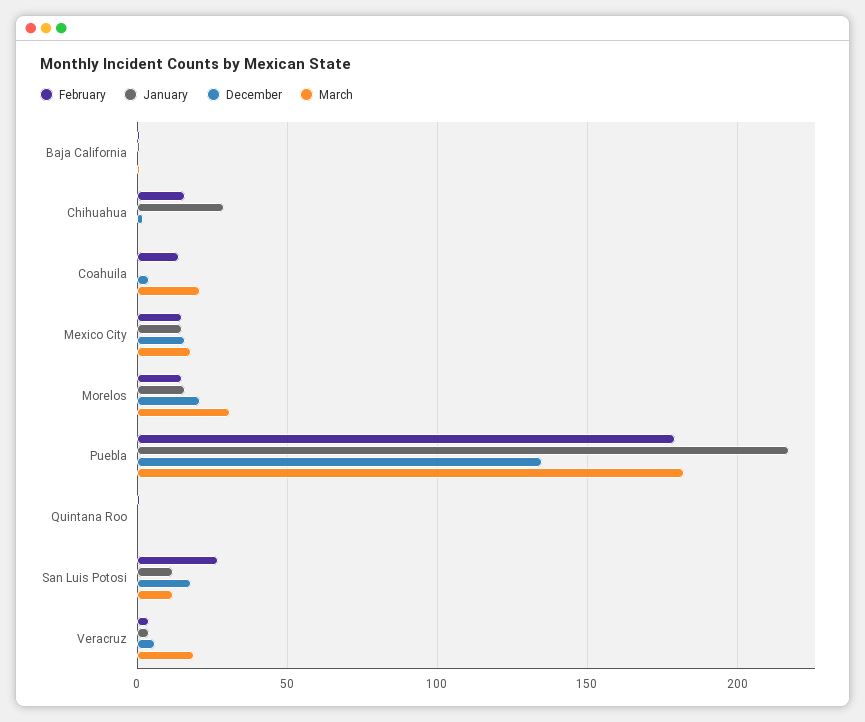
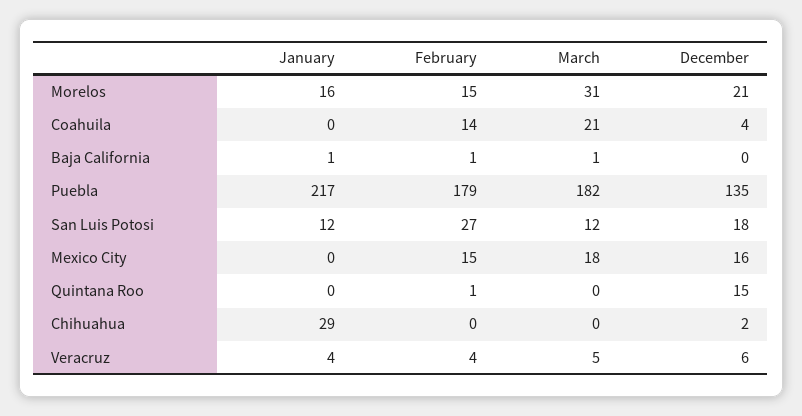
  {
    "February": {
      "Baja California": 1,
-     "Chihuahua": 15,
+     "Chihuahua": 0,
      "Coahuila": 14,
      "Mexico City": 15,
      "Morelos": 15,
      "Puebla": 179,
      "Quintana Roo": 1,
      "San Luis Potosi": 27,
      "Veracruz": 4
    },
    "January": {
      "Baja California": 1,
      "Chihuahua": 29,
      "Coahuila": 0,
-     "Mexico City": 15,
+     "Mexico City": 0,
      "Morelos": 16,
      "Puebla": 217,
      "Quintana Roo": 0,
      "San Luis Potosi": 12,
      "Veracruz": 4
    },
    "December": {
      "Baja California": 0,
      "Chihuahua": 2,
      "Coahuila": 4,
      "Mexico City": 16,
      "Morelos": 21,
      "Puebla": 135,
-     "Quintana Roo": 0,
+     "Quintana Roo": 15,
      "San Luis Potosi": 18,
      "Veracruz": 6
    },
    "March": {
      "Baja California": 1,
      "Chihuahua": 0,
      "Coahuila": 21,
      "Mexico City": 18,
      "Morelos": 31,
      "Puebla": 182,
      "Quintana Roo": 0,
      "San Luis Potosi": 12,
-     "Veracruz": 20
+     "Veracruz": 5
    }
  }

